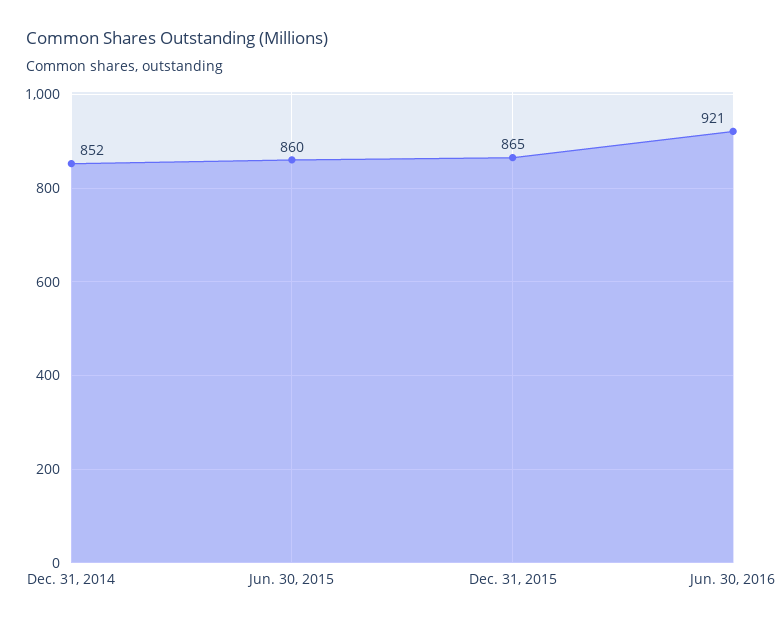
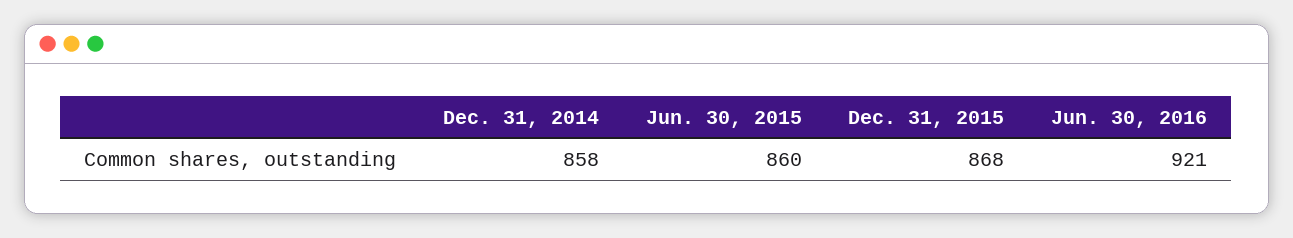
  {
-   "Dec. 31, 2014": 852,
+   "Dec. 31, 2014": 858,
    "Jun. 30, 2015": 860,
-   "Dec. 31, 2015": 865,
+   "Dec. 31, 2015": 868,
    "Jun. 30, 2016": 921
  }

